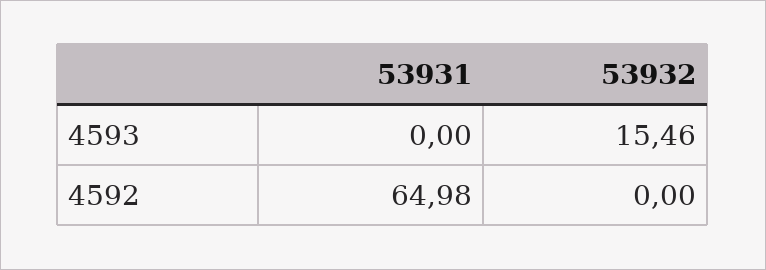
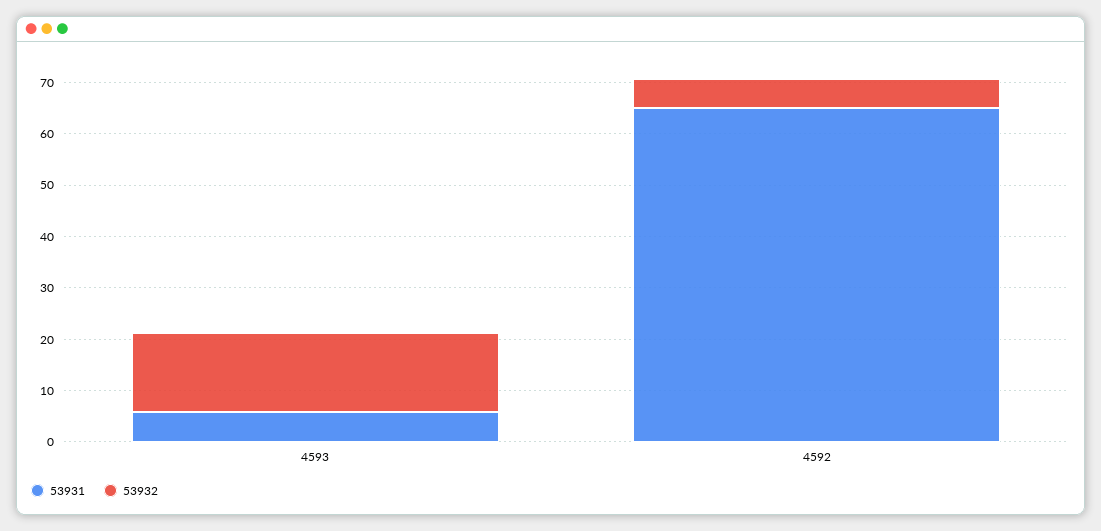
  {
    "53931": {
-     "4593": 0,
+     "4593": 6,
      "4592": 64.98
    },
    "53932": {
      "4593": 15.46,
-     "4592": 0
+     "4592": 6
    }
  }

